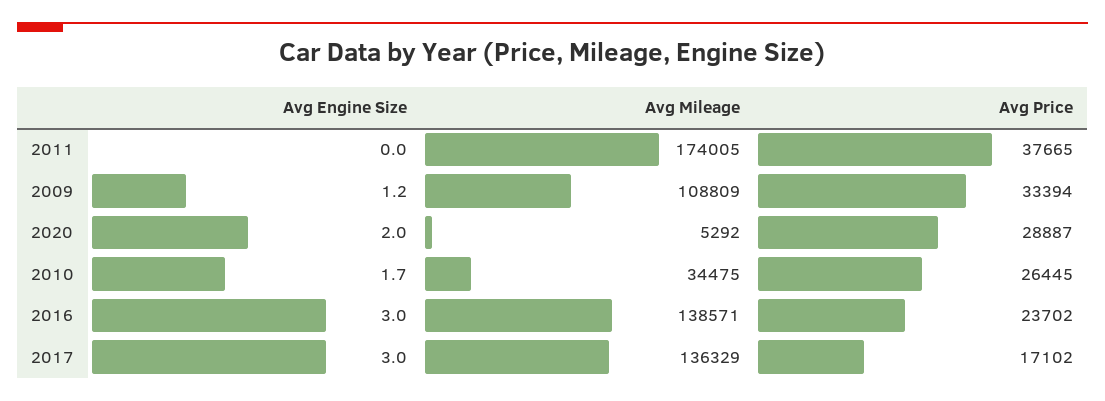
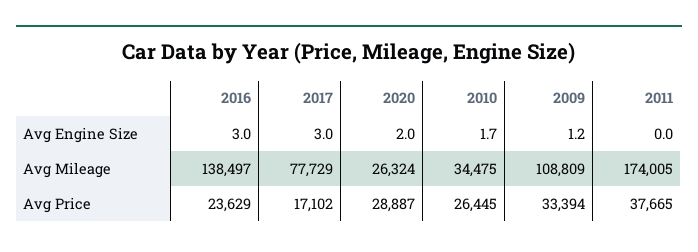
  {
    "Avg Engine Size": {
      "2011": 0,
      "2009": 1.2,
      "2020": 2,
      "2010": 1.7,
      "2016": 3,
      "2017": 3
    },
    "Avg Mileage": {
      "2011": 174005,
      "2009": 108809,
-     "2020": 5292,
+     "2020": 26324,
      "2010": 34475,
-     "2016": 138571,
+     "2016": 138497,
-     "2017": 136329
+     "2017": 77729
    },
    "Avg Price": {
      "2011": 37665,
      "2009": 33394,
      "2020": 28887,
      "2010": 26445,
-     "2016": 23702,
+     "2016": 23629,
      "2017": 17102
    }
  }

